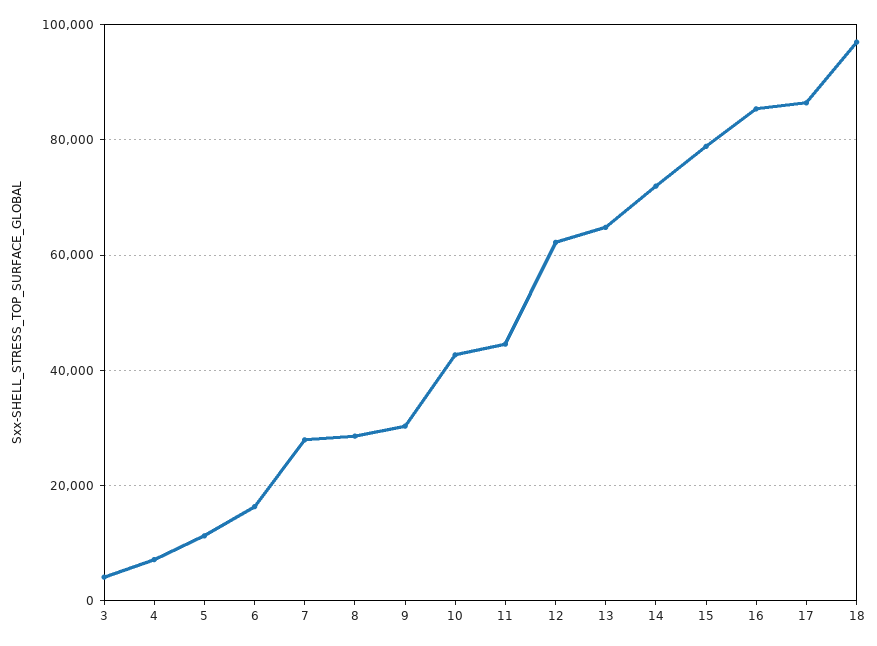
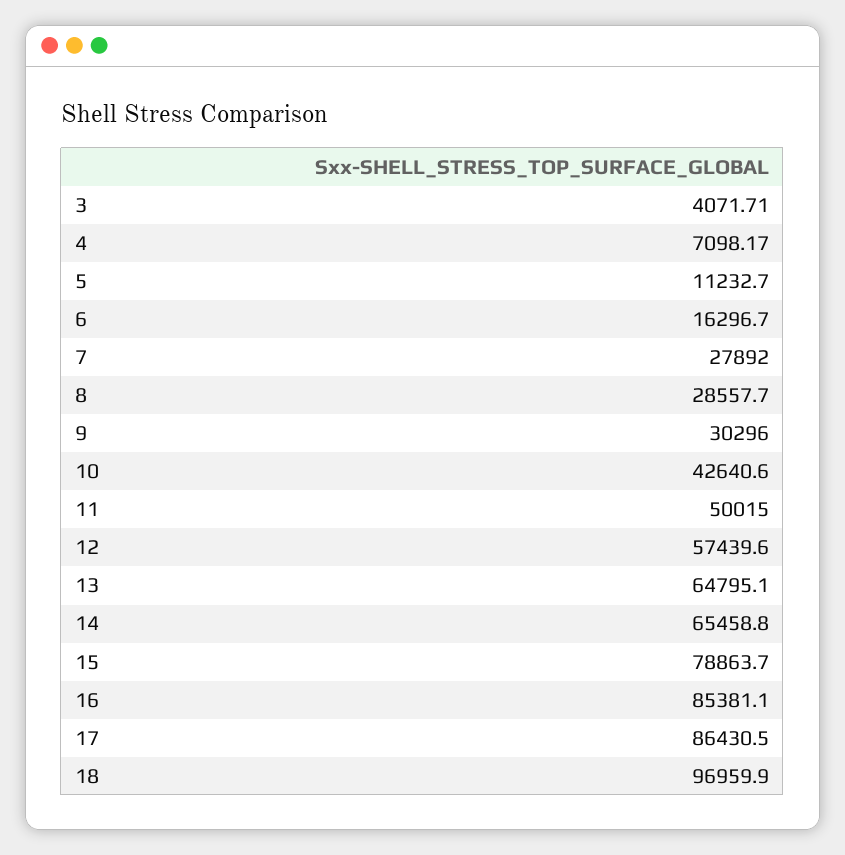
  {
    "3": 4071.71,
    "4": 7098.17,
    "5": 11232.7,
    "6": 16296.7,
    "7": 27892,
    "8": 28557.7,
    "9": 30296,
    "10": 42640.6,
-   "11": 44000,
+   "11": 50015,
-   "12": 62000,
+   "12": 57439.6,
    "13": 64795.1,
-   "14": 72000,
+   "14": 65458.8,
    "15": 78863.7,
    "16": 85381.1,
    "17": 86430.5,
    "18": 96959.9
  }

